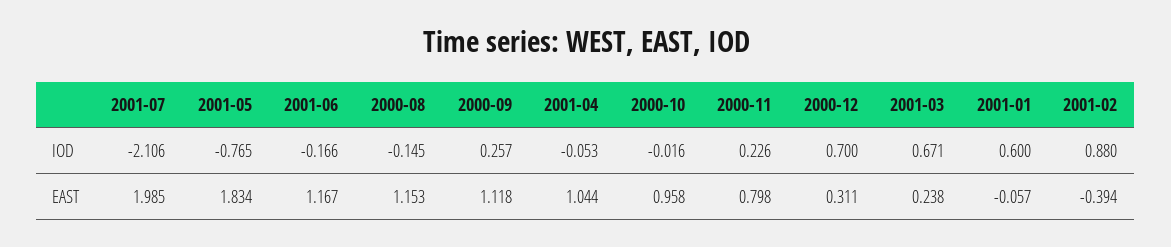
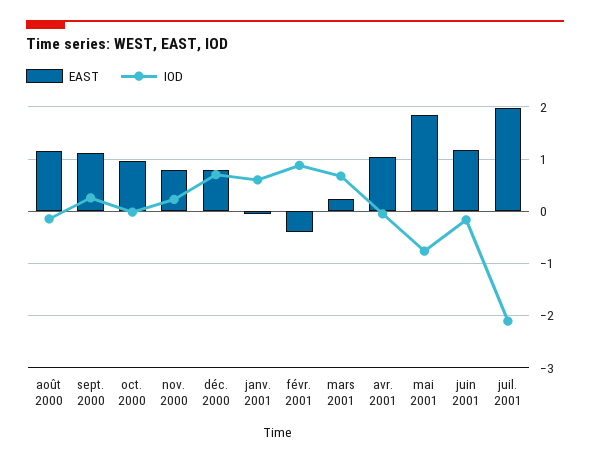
  {
    "IOD": {
      "2001-07": -2.106,
      "2001-05": -0.765,
      "2001-06": -0.166,
      "2000-08": -0.145,
      "2000-09": 0.257,
      "2001-04": -0.053,
      "2000-10": -0.016,
      "2000-11": 0.226,
      "2000-12": 0.7,
      "2001-03": 0.671,
      "2001-01": 0.6,
      "2001-02": 0.88
    },
    "EAST": {
      "2001-07": 1.985,
      "2001-05": 1.834,
      "2001-06": 1.167,
      "2000-08": 1.153,
      "2000-09": 1.118,
      "2001-04": 1.044,
      "2000-10": 0.958,
      "2000-11": 0.798,
-     "2000-12": 0.311,
+     "2000-12": 0.8,
      "2001-03": 0.238,
      "2001-01": -0.057,
      "2001-02": -0.394
    }
  }

